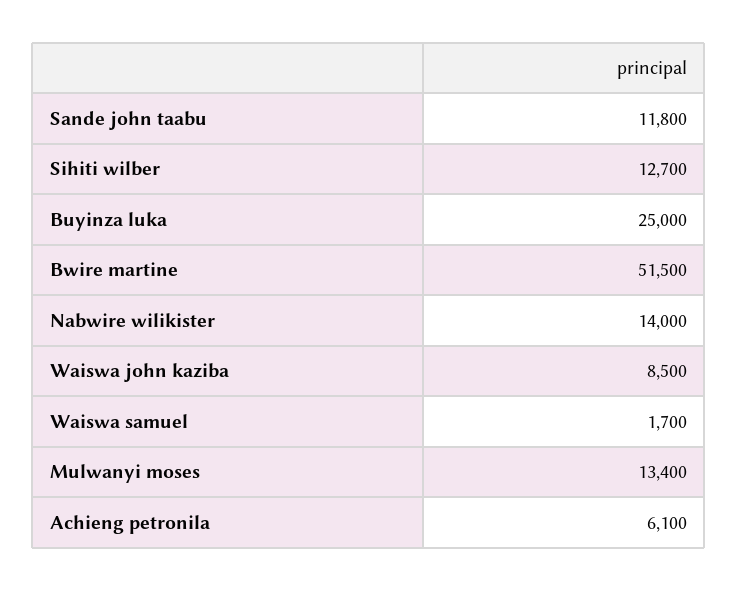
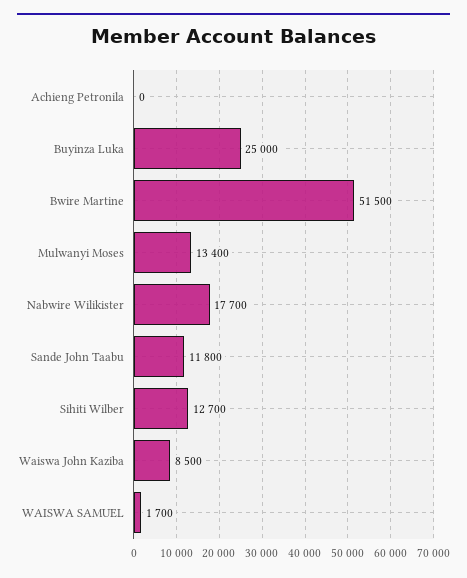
  {
    "Sande john taabu": 11800,
    "Sihiti wilber": 12700,
    "Buyinza luka": 25000,
    "Bwire martine": 51500,
-   "Nabwire wilikister": 14000,
+   "Nabwire wilikister": 17700,
    "Waiswa john kaziba": 8500,
    "Waiswa samuel": 1700,
    "Mulwanyi moses": 13400,
-   "Achieng petronila": 6100
+   "Achieng petronila": 0
  }

